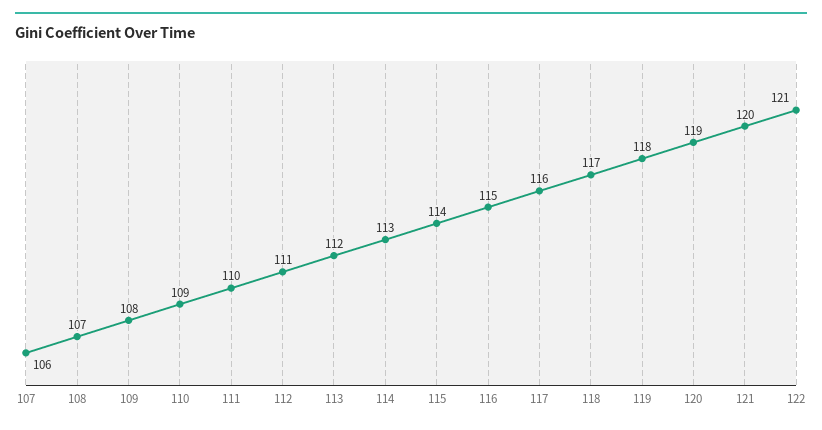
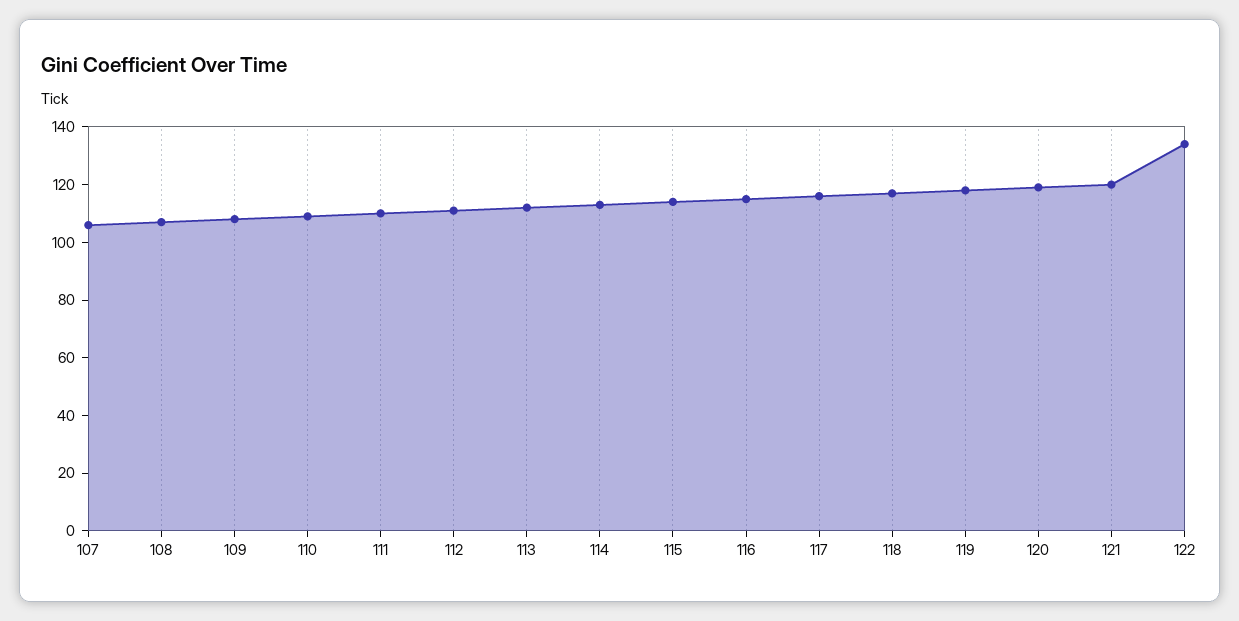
  {
    "107": 106,
    "108": 107,
    "109": 108,
    "110": 109,
    "111": 110,
    "112": 111,
    "113": 112,
    "114": 113,
    "115": 114,
    "116": 115,
    "117": 116,
    "118": 117,
    "119": 118,
    "120": 119,
    "121": 120,
-   "122": 121
+   "122": 135
  }

